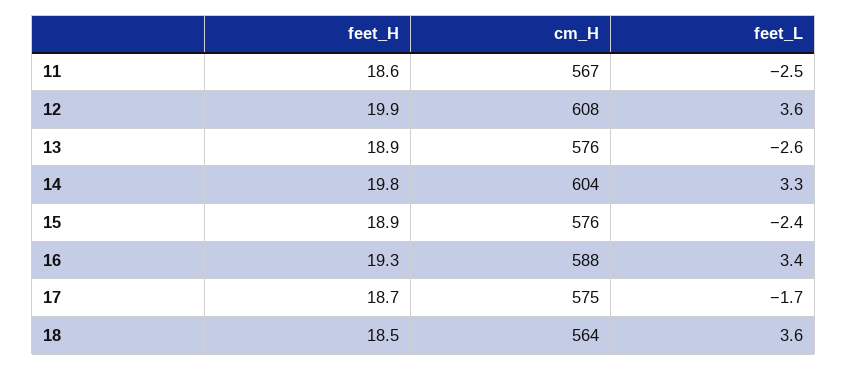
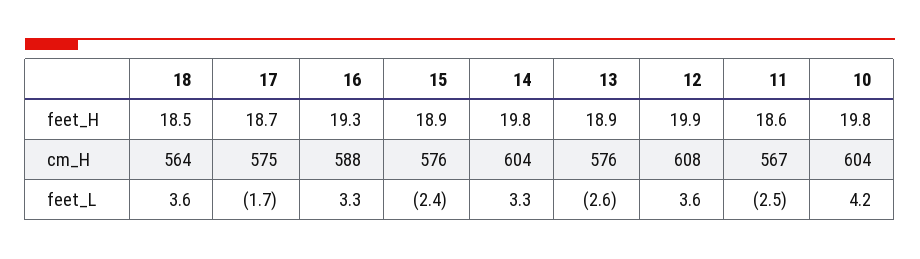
  {
    "feet_H": {
      "11": 18.6,
      "12": 19.9,
      "13": 18.9,
      "14": 19.8,
      "15": 18.9,
      "16": 19.3,
      "17": 18.7,
-     "18": 18.5
+     "18": 18.5,
+     "10": 19.8
    },
    "cm_H": {
      "11": 567,
      "12": 608,
      "13": 576,
      "14": 604,
      "15": 576,
      "16": 588,
      "17": 575,
-     "18": 564
+     "18": 564,
+     "10": 604
    },
    "feet_L": {
      "11": -2.5,
      "12": 3.6,
      "13": -2.6,
      "14": 3.3,
      "15": -2.4,
-     "16": 3.4,
+     "16": 3.3,
      "17": -1.7,
-     "18": 3.6
+     "18": 3.6,
+     "10": 4.2
    }
  }

